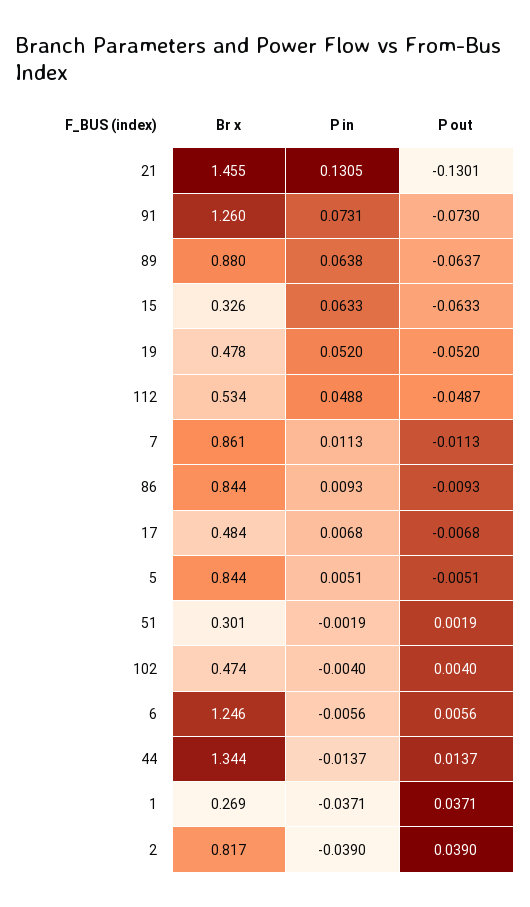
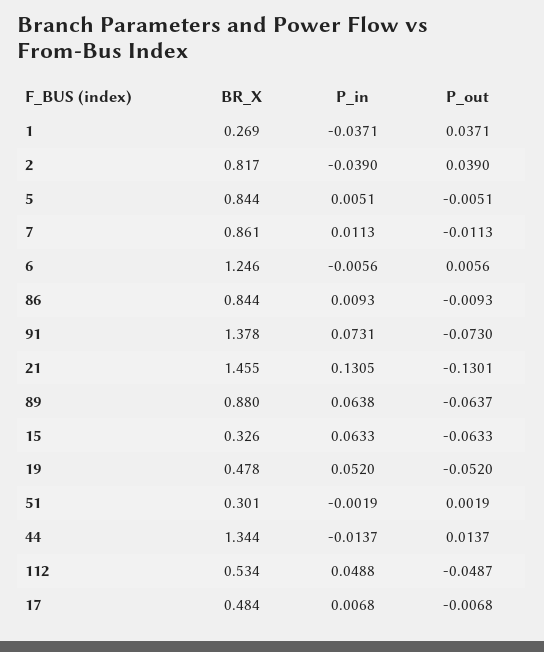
  {
    "Br x": {
      "21": 1.455,
-     "91": 1.26,
+     "91": 1.378,
      "89": 0.88,
      "15": 0.326,
      "19": 0.478,
      "112": 0.534,
      "7": 0.861,
      "86": 0.844,
      "17": 0.484,
      "5": 0.844,
      "51": 0.301,
-     "102": 0.474,
      "6": 1.246,
      "44": 1.344,
      "1": 0.269,
      "2": 0.817
    },
    "P in": {
      "21": 0.1305,
      "91": 0.0731,
      "89": 0.0638,
      "15": 0.0633,
      "19": 0.052,
      "112": 0.0488,
      "7": 0.0113,
      "86": 0.0093,
      "17": 0.0068,
      "5": 0.0051,
      "51": -0.0019,
-     "102": -0.004,
      "6": -0.0056,
      "44": -0.0137,
      "1": -0.0371,
      "2": -0.039
    },
    "P out": {
      "21": -0.1301,
      "91": -0.073,
      "89": -0.0637,
      "15": -0.0633,
      "19": -0.052,
      "112": -0.0487,
      "7": -0.0113,
      "86": -0.0093,
      "17": -0.0068,
      "5": -0.0051,
      "51": 0.0019,
-     "102": 0.004,
      "6": 0.0056,
      "44": 0.0137,
      "1": 0.0371,
      "2": 0.039
    }
  }

